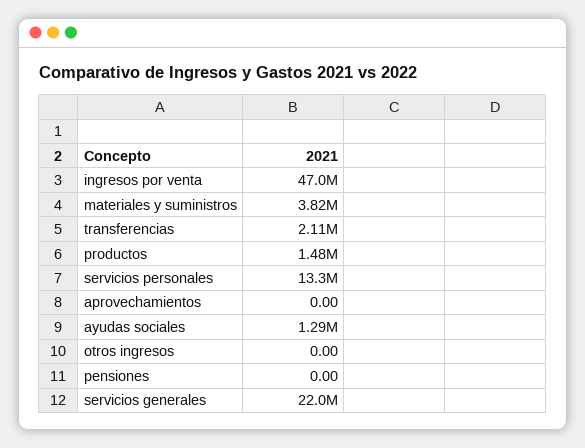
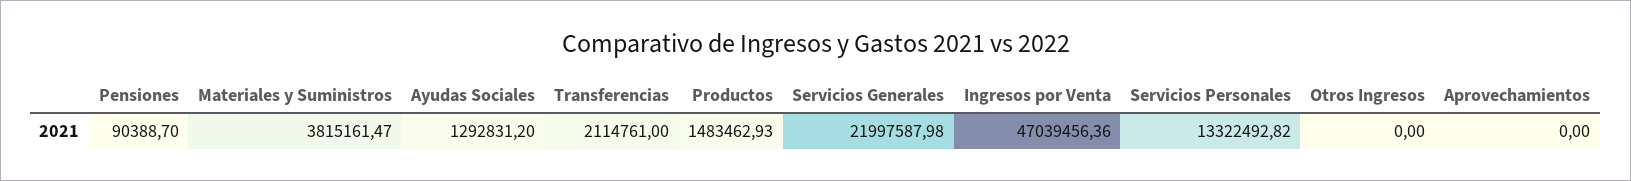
  {
    "ingresos por venta": 47039456.36,
    "materiales y suministros": 3815161.47,
    "transferencias": 2114761,
    "productos": 1483462.93,
    "servicios personales": 13322492.82,
    "aprovechamientos": 0,
    "ayudas sociales": 1292831.2,
    "otros ingresos": 0,
-   "pensiones": 0,
+   "pensiones": 90388.7,
    "servicios generales": 21997587.98
  }

